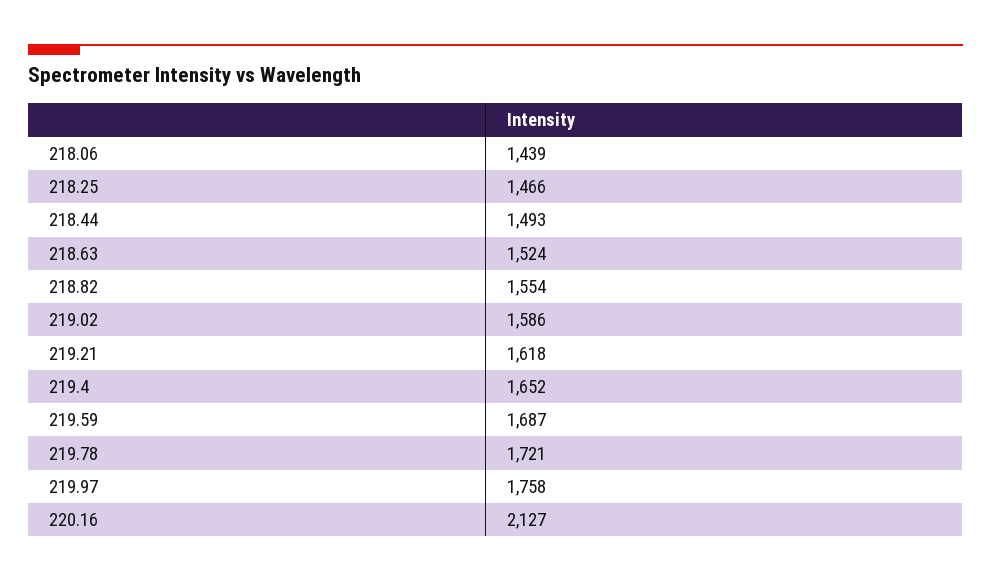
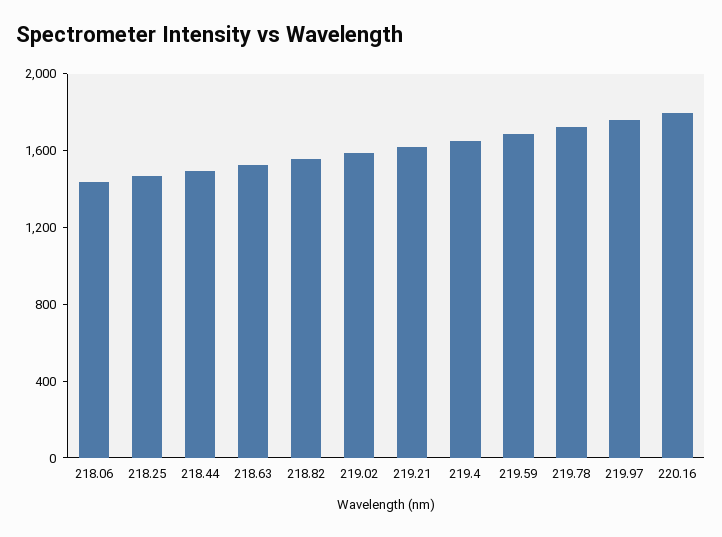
  {
    "218.06": 1439,
    "218.25": 1466,
    "218.44": 1493,
    "218.63": 1524,
    "218.82": 1554,
    "219.02": 1586,
    "219.21": 1618,
    "219.4": 1652,
    "219.59": 1687,
    "219.78": 1721,
    "219.97": 1758,
-   "220.16": 2127
+   "220.16": 1800
  }

